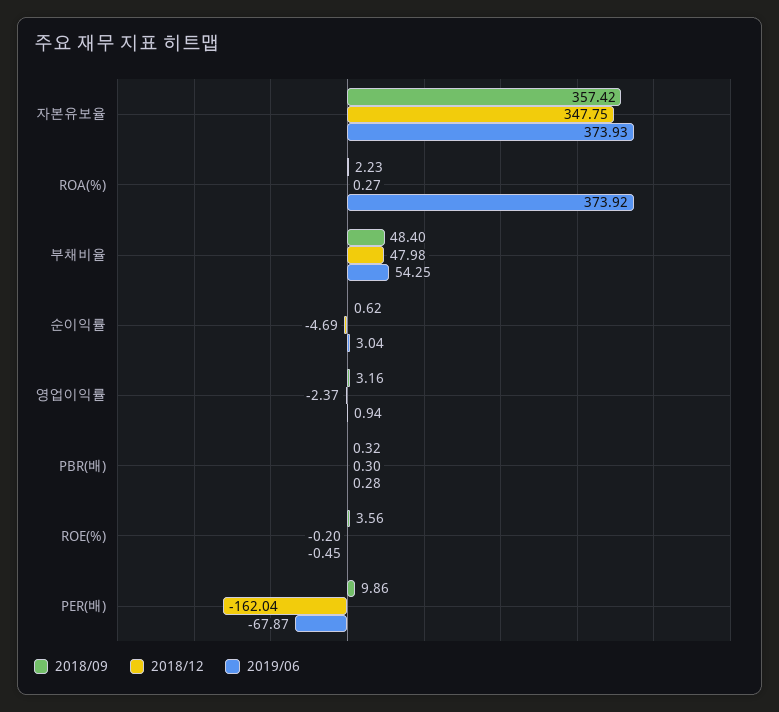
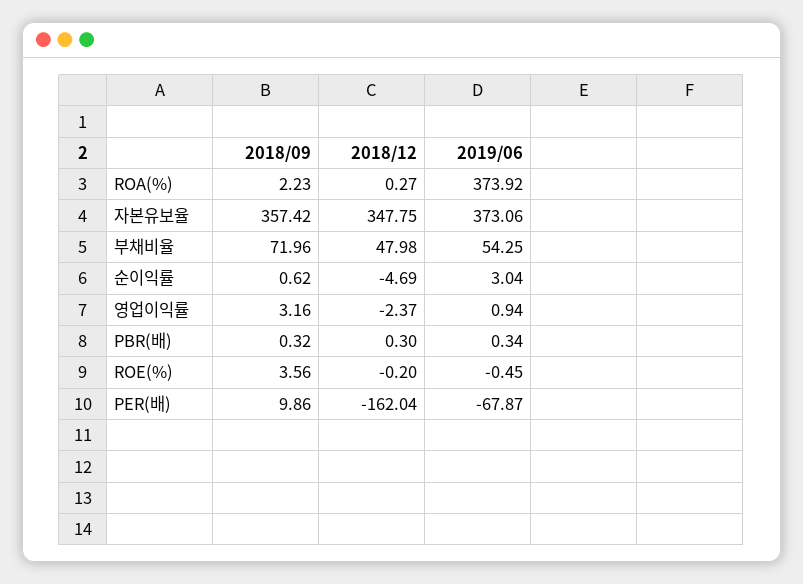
  {
    "2018/09": {
      "자본유보율": 357.42,
      "ROA(%)": 2.23,
-     "부채비율": 48.4,
+     "부채비율": 71.96,
      "순이익률": 0.62,
      "영업이익률": 3.16,
      "PBR(배)": 0.32,
      "ROE(%)": 3.56,
      "PER(배)": 9.86
    },
    "2018/12": {
      "자본유보율": 347.75,
      "ROA(%)": 0.27,
      "부채비율": 47.98,
      "순이익률": -4.69,
      "영업이익률": -2.37,
      "PBR(배)": 0.3,
      "ROE(%)": -0.2,
      "PER(배)": -162.04
    },
    "2019/06": {
-     "자본유보율": 373.93,
+     "자본유보율": 373.06,
      "ROA(%)": 373.92,
      "부채비율": 54.25,
      "순이익률": 3.04,
      "영업이익률": 0.94,
-     "PBR(배)": 0.28,
+     "PBR(배)": 0.34,
      "ROE(%)": -0.45,
      "PER(배)": -67.87
    }
  }

